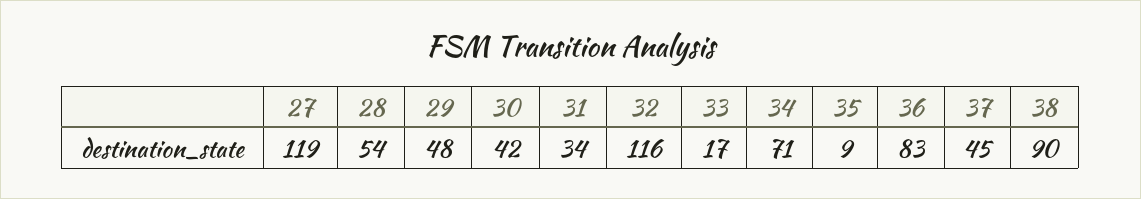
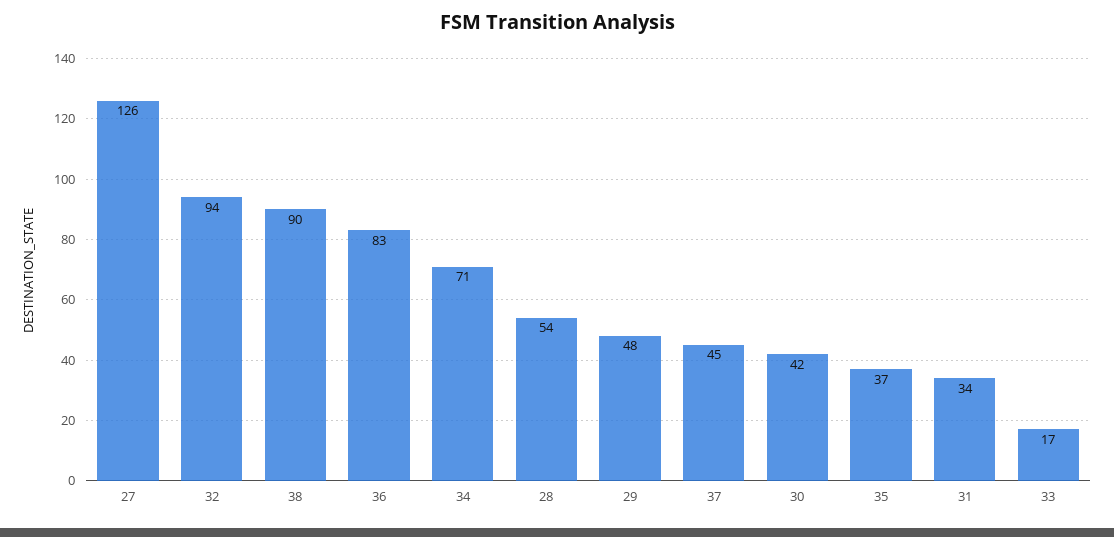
  {
-   "27": 119,
+   "27": 126,
    "28": 54,
    "29": 48,
    "30": 42,
    "31": 34,
-   "32": 116,
+   "32": 94,
    "33": 17,
    "34": 71,
-   "35": 9,
+   "35": 37,
    "36": 83,
    "37": 45,
    "38": 90
  }

